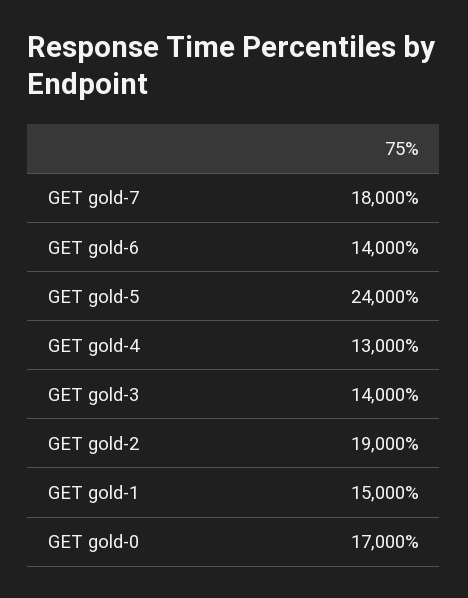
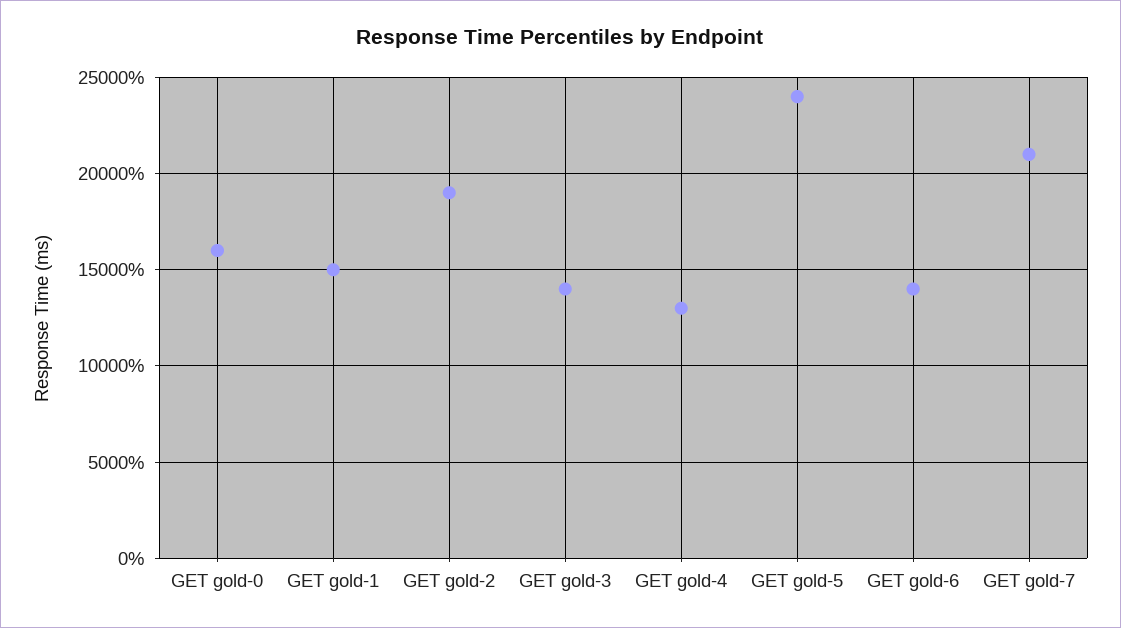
  {
-   "GET gold-7": 18000,
+   "GET gold-7": 21000,
    "GET gold-6": 14000,
    "GET gold-5": 24000,
    "GET gold-4": 13000,
    "GET gold-3": 14000,
    "GET gold-2": 19000,
    "GET gold-1": 15000,
-   "GET gold-0": 17000
+   "GET gold-0": 16000
  }

